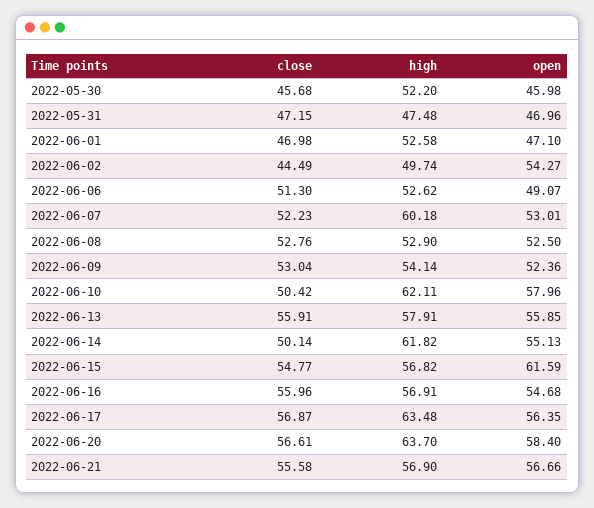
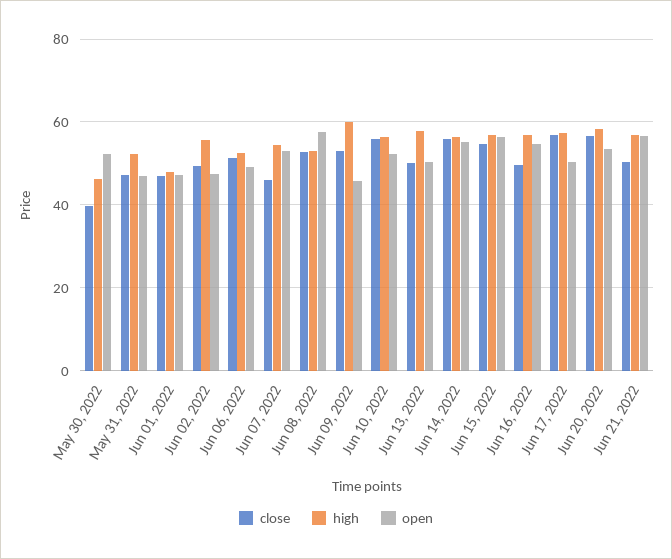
  {
    "close": {
-     "2022-05-30": 45.68,
+     "2022-05-30": 40,
      "2022-05-31": 47.15,
      "2022-06-01": 46.98,
-     "2022-06-02": 44.49,
+     "2022-06-02": 50,
      "2022-06-06": 51.3,
-     "2022-06-07": 52.23,
+     "2022-06-07": 46,
      "2022-06-08": 52.76,
      "2022-06-09": 53.04,
-     "2022-06-10": 50.42,
+     "2022-06-10": 56,
-     "2022-06-13": 55.91,
+     "2022-06-13": 50,
-     "2022-06-14": 50.14,
+     "2022-06-14": 56,
      "2022-06-15": 54.77,
-     "2022-06-16": 55.96,
+     "2022-06-16": 50,
      "2022-06-17": 56.87,
      "2022-06-20": 56.61,
-     "2022-06-21": 55.58
+     "2022-06-21": 50
    },
    "high": {
-     "2022-05-30": 52.2,
+     "2022-05-30": 46,
-     "2022-05-31": 47.48,
+     "2022-05-31": 52,
-     "2022-06-01": 52.58,
+     "2022-06-01": 48,
-     "2022-06-02": 49.74,
+     "2022-06-02": 56,
      "2022-06-06": 52.62,
-     "2022-06-07": 60.18,
+     "2022-06-07": 54,
      "2022-06-08": 52.9,
-     "2022-06-09": 54.14,
+     "2022-06-09": 60,
-     "2022-06-10": 62.11,
+     "2022-06-10": 56,
      "2022-06-13": 57.91,
-     "2022-06-14": 61.82,
+     "2022-06-14": 56,
      "2022-06-15": 56.82,
      "2022-06-16": 56.91,
-     "2022-06-17": 63.48,
+     "2022-06-17": 58,
-     "2022-06-20": 63.7,
+     "2022-06-20": 58,
      "2022-06-21": 56.9
    },
    "open": {
-     "2022-05-30": 45.98,
+     "2022-05-30": 52,
      "2022-05-31": 46.96,
      "2022-06-01": 47.1,
-     "2022-06-02": 54.27,
+     "2022-06-02": 48,
      "2022-06-06": 49.07,
      "2022-06-07": 53.01,
-     "2022-06-08": 52.5,
+     "2022-06-08": 58,
-     "2022-06-09": 52.36,
+     "2022-06-09": 46,
-     "2022-06-10": 57.96,
+     "2022-06-10": 52,
-     "2022-06-13": 55.85,
+     "2022-06-13": 50,
      "2022-06-14": 55.13,
-     "2022-06-15": 61.59,
+     "2022-06-15": 56,
      "2022-06-16": 54.68,
-     "2022-06-17": 56.35,
+     "2022-06-17": 50,
-     "2022-06-20": 58.4,
+     "2022-06-20": 54,
      "2022-06-21": 56.66
    }
  }

